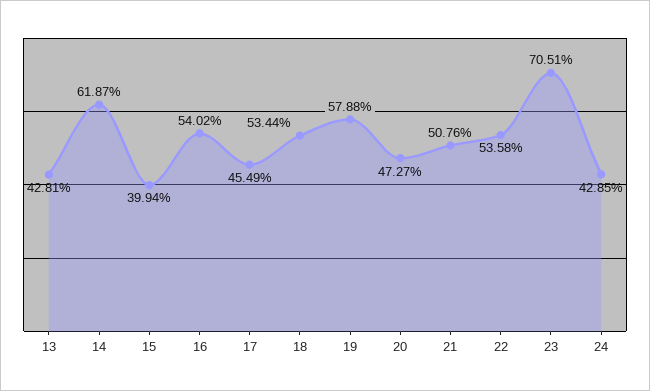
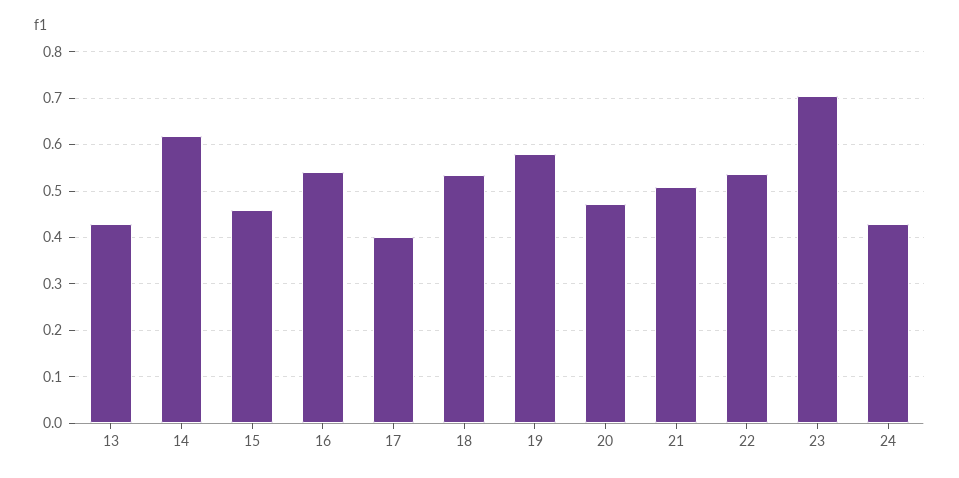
  {
    "13": 0.4281,
    "14": 0.6187,
-   "15": 0.3994,
+   "15": 0.46,
    "16": 0.5402,
-   "17": 0.4549,
+   "17": 0.4,
    "18": 0.5344,
    "19": 0.5788,
    "20": 0.4727,
    "21": 0.5076,
    "22": 0.5358,
    "23": 0.7051,
    "24": 0.4285
  }

